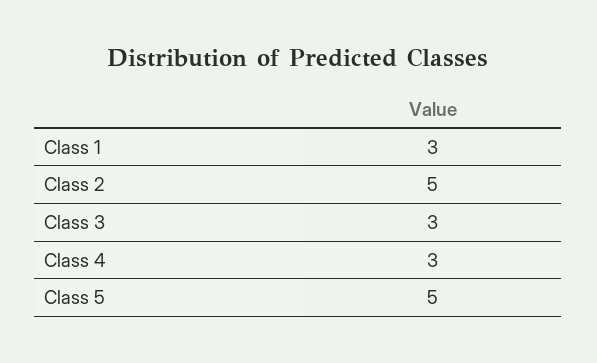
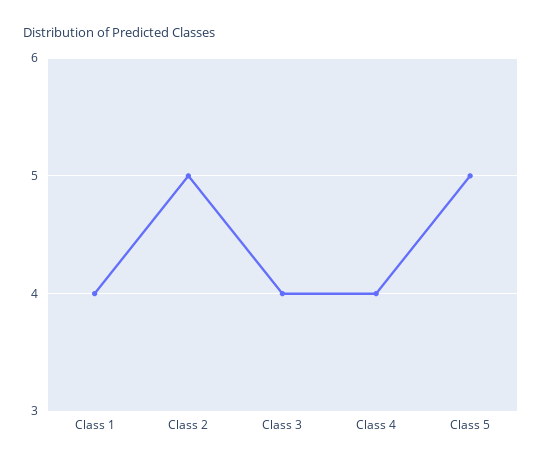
  {
-   "Class 1": 3,
+   "Class 1": 4,
    "Class 2": 5,
-   "Class 3": 3,
+   "Class 3": 4,
-   "Class 4": 3,
+   "Class 4": 4,
    "Class 5": 5
  }

